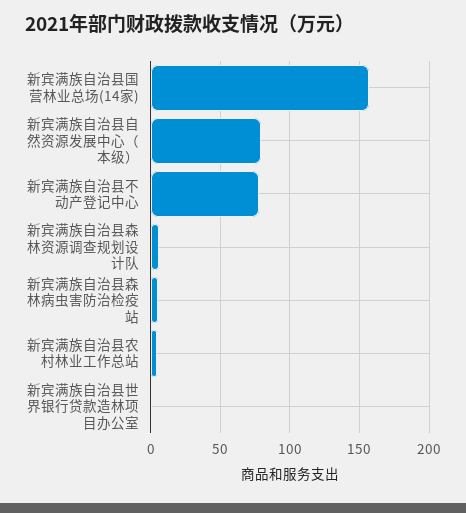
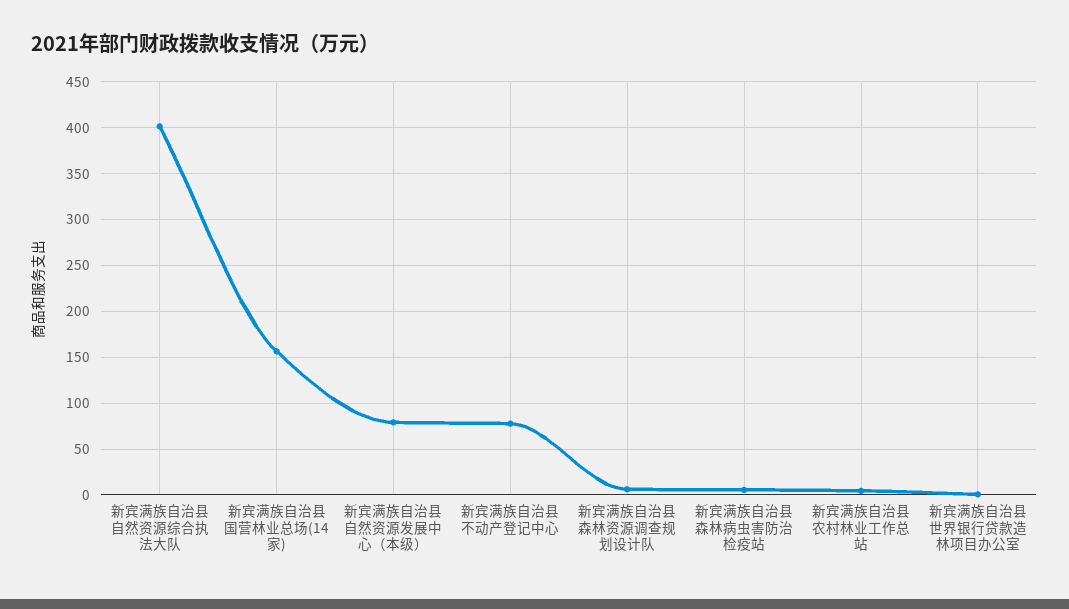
  {
    "新宾满族自治县国营林业总场(14家)": 155,
    "新宾满族自治县自然资源发展中心（本级）": 80,
    "新宾满族自治县不动产登记中心": 80,
    "新宾满族自治县森林资源调查规划设计队": 5,
    "新宾满族自治县森林病虫害防治检疫站": 5,
    "新宾满族自治县农村林业工作总站": 5,
-   "新宾满族自治县世界银行贷款造林项目办公室": 0
+   "新宾满族自治县世界银行贷款造林项目办公室": 0,
+   "新宾满族自治县自然资源综合执法大队": 400
  }

